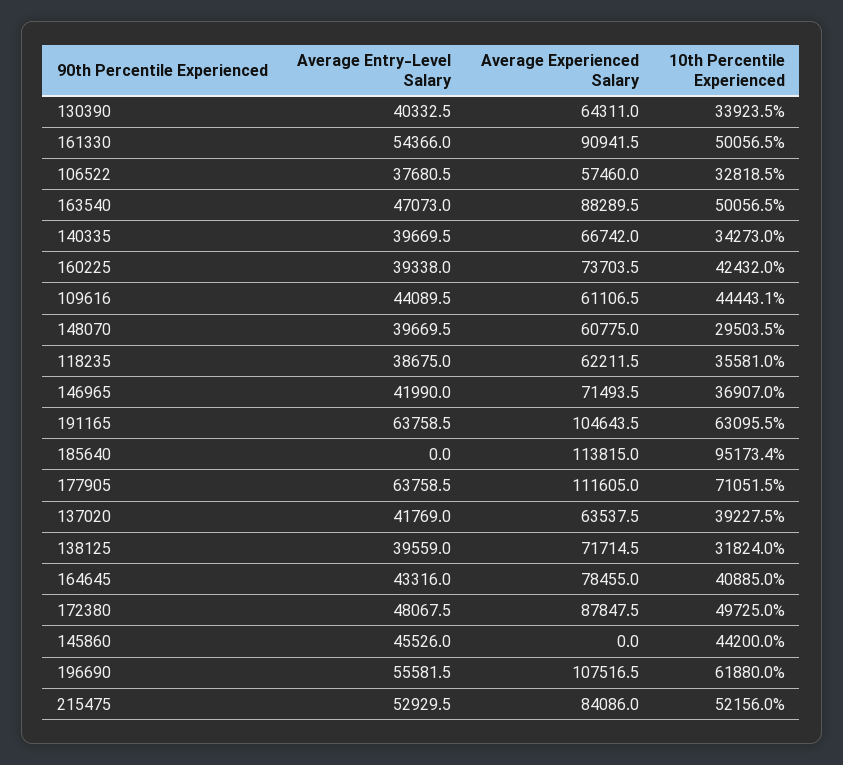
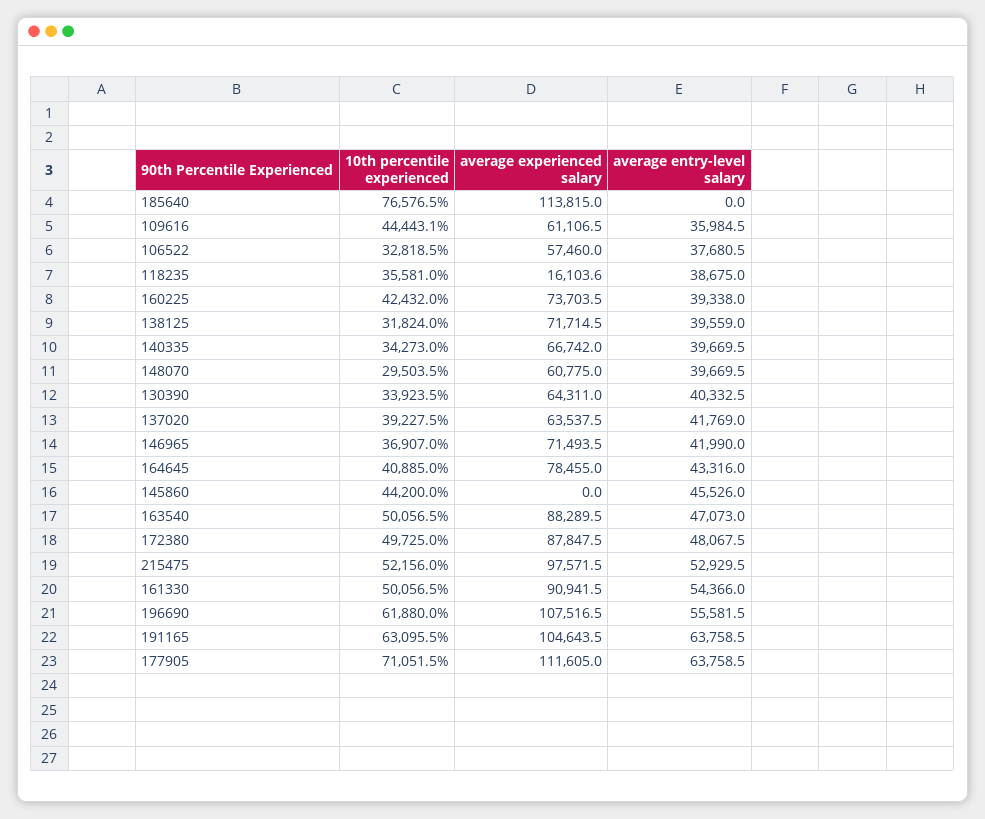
  {
    "Average Entry-Level Salary": {
      "130390": 40332.5,
      "161330": 54366,
      "106522": 37680.5,
      "163540": 47073,
      "140335": 39669.5,
      "160225": 39338,
-     "109616": 44089.5,
+     "109616": 35984.5,
      "148070": 39669.5,
      "118235": 38675,
      "146965": 41990,
      "191165": 63758.5,
      "185640": 0,
      "177905": 63758.5,
      "137020": 41769,
      "138125": 39559,
      "164645": 43316,
      "172380": 48067.5,
      "145860": 45526,
      "196690": 55581.5,
      "215475": 52929.5
    },
    "Average Experienced Salary": {
      "130390": 64311,
      "161330": 90941.5,
      "106522": 57460,
      "163540": 88289.5,
      "140335": 66742,
      "160225": 73703.5,
      "109616": 61106.5,
      "148070": 60775,
-     "118235": 62211.5,
+     "118235": 16103.6,
      "146965": 71493.5,
      "191165": 104643.5,
      "185640": 113815,
      "177905": 111605,
      "137020": 63537.5,
      "138125": 71714.5,
      "164645": 78455,
      "172380": 87847.5,
      "145860": 0,
      "196690": 107516.5,
-     "215475": 84086
+     "215475": 97571.5
    },
    "10th Percentile Experienced": {
      "130390": 33923.5,
      "161330": 50056.5,
      "106522": 32818.5,
      "163540": 50056.5,
      "140335": 34273,
      "160225": 42432,
      "109616": 44443.1,
      "148070": 29503.5,
      "118235": 35581,
      "146965": 36907,
      "191165": 63095.5,
-     "185640": 95173.4,
+     "185640": 76576.5,
      "177905": 71051.5,
      "137020": 39227.5,
      "138125": 31824,
      "164645": 40885,
      "172380": 49725,
      "145860": 44200,
      "196690": 61880,
      "215475": 52156
    }
  }

